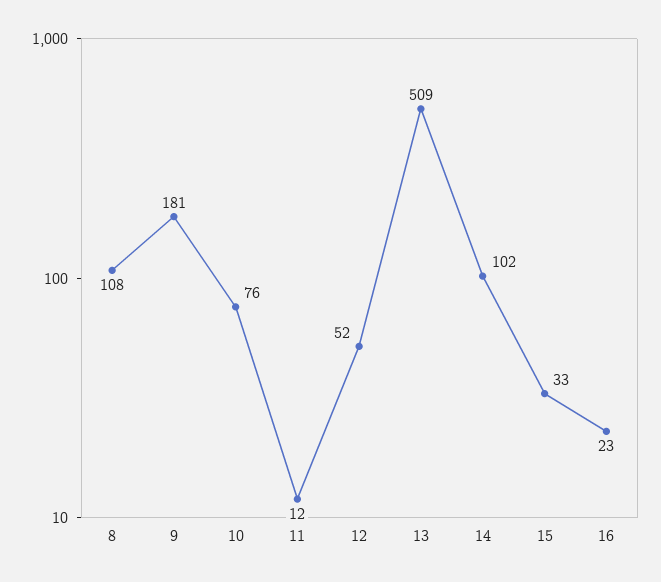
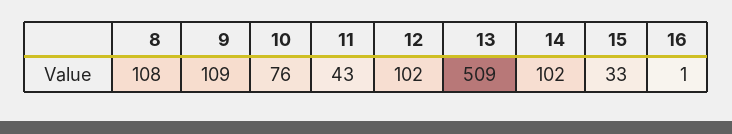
  {
    "8": 108,
-   "9": 181,
+   "9": 109,
    "10": 76,
-   "11": 12,
+   "11": 43,
-   "12": 52,
+   "12": 102,
    "13": 509,
    "14": 102,
    "15": 33,
-   "16": 23
+   "16": 1
  }

